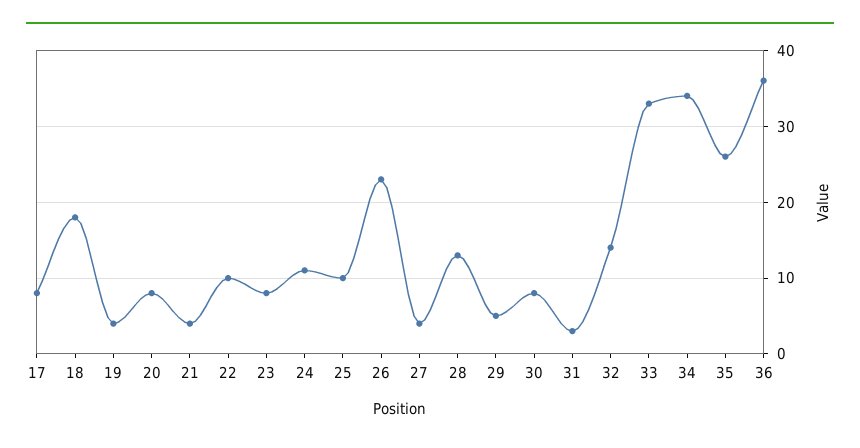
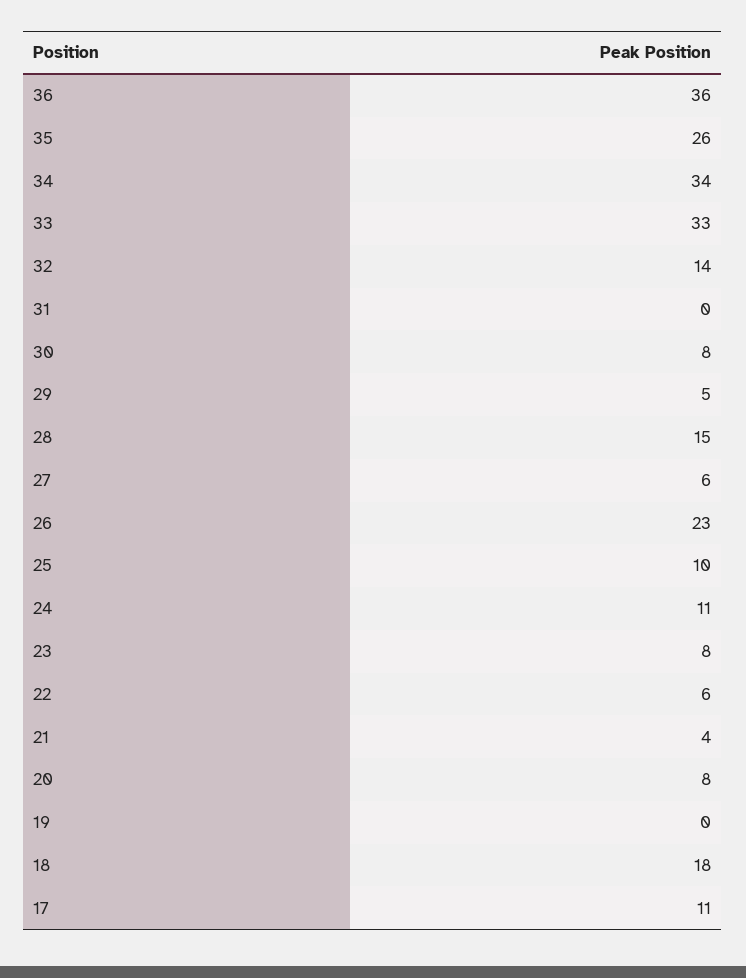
  {
-   "17": 8,
+   "17": 11,
    "18": 18,
-   "19": 4,
+   "19": 0,
    "20": 8,
    "21": 4,
-   "22": 10,
+   "22": 6,
    "23": 8,
    "24": 11,
    "25": 10,
    "26": 23,
-   "27": 4,
+   "27": 6,
-   "28": 13,
+   "28": 15,
    "29": 5,
    "30": 8,
-   "31": 3,
+   "31": 0,
    "32": 14,
    "33": 33,
    "34": 34,
    "35": 26,
    "36": 36
  }

